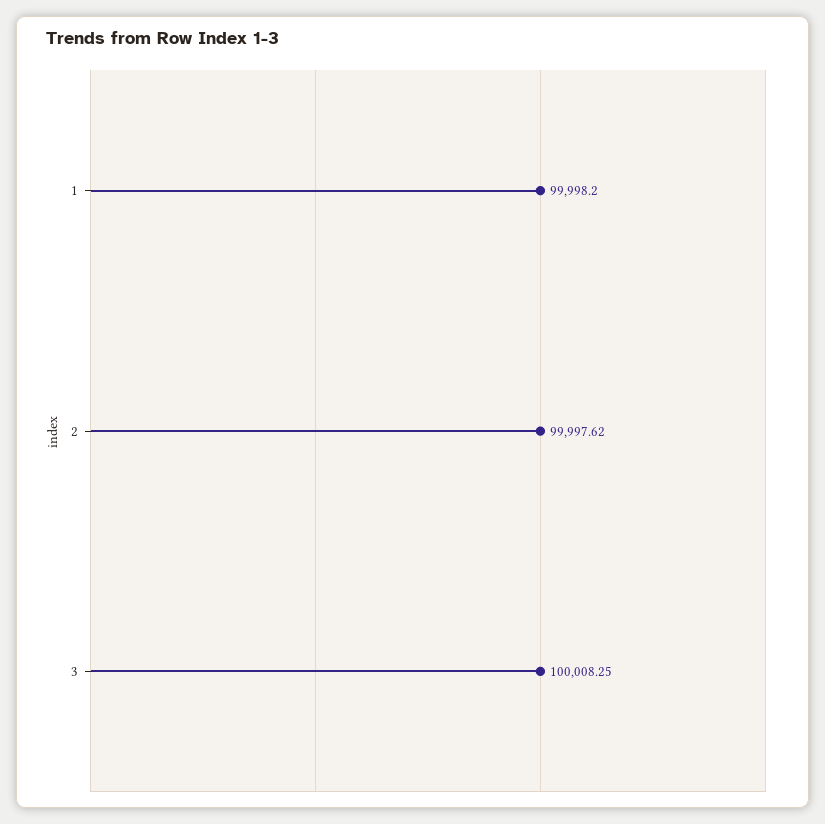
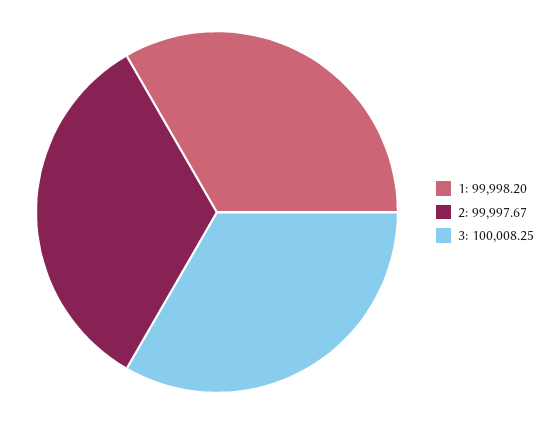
  {
    "1": 99998.2,
-   "2": 99997.62,
+   "2": 99997.67,
    "3": 100008.25
  }

